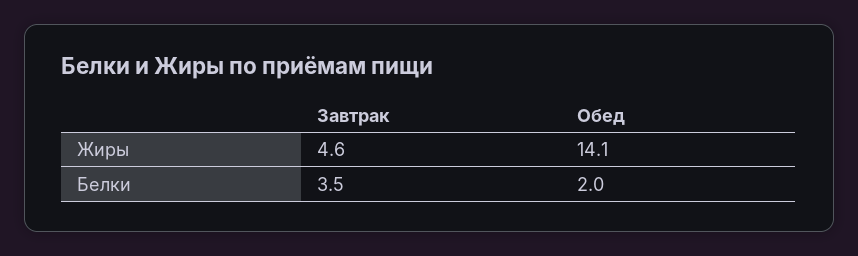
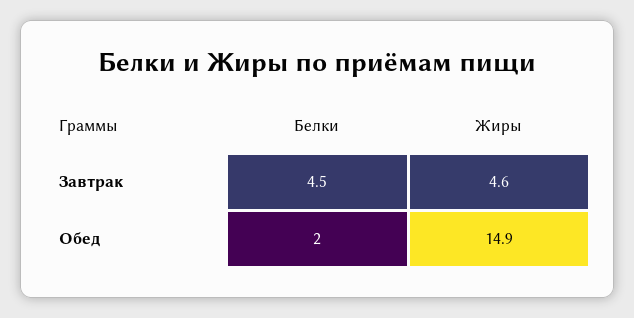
  {
    "Завтрак": {
      "Жиры": 4.6,
-     "Белки": 3.5
+     "Белки": 4.5
    },
    "Обед": {
-     "Жиры": 14.1,
+     "Жиры": 14.9,
      "Белки": 2
    }
  }

